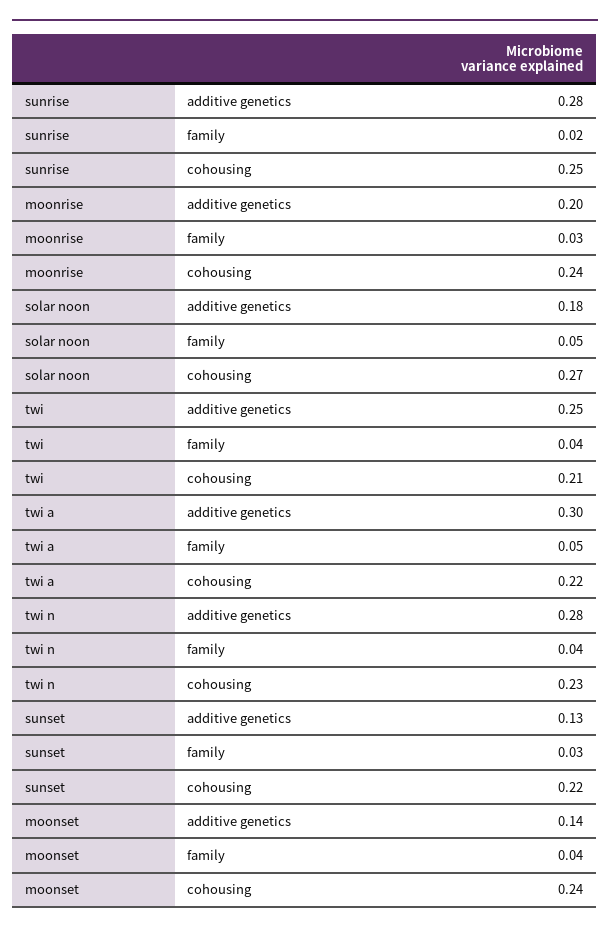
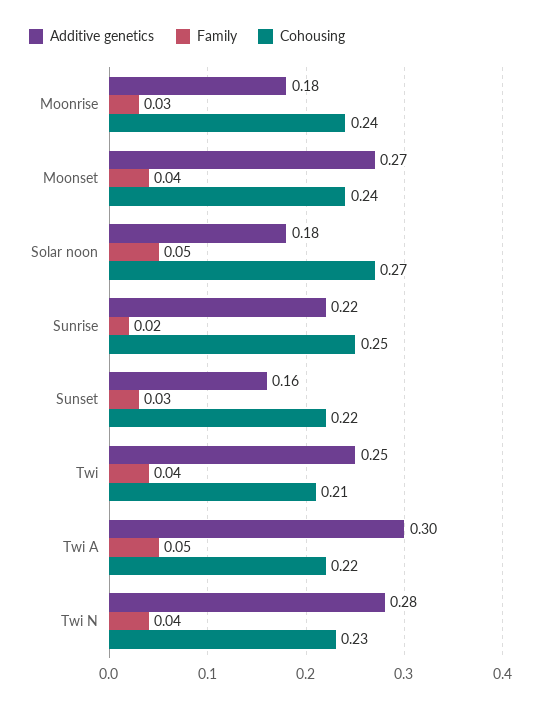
  {
    "additive genetics": {
-     "sunrise": 0.28,
+     "sunrise": 0.22,
-     "moonrise": 0.2,
+     "moonrise": 0.18,
      "solar noon": 0.18,
      "twi": 0.25,
      "twi a": 0.3,
      "twi n": 0.28,
-     "sunset": 0.13,
+     "sunset": 0.16,
-     "moonset": 0.14
+     "moonset": 0.27
    },
    "family": {
      "sunrise": 0.02,
      "moonrise": 0.03,
      "solar noon": 0.05,
      "twi": 0.04,
      "twi a": 0.05,
      "twi n": 0.04,
      "sunset": 0.03,
      "moonset": 0.04
    },
    "cohousing": {
      "sunrise": 0.25,
      "moonrise": 0.24,
      "solar noon": 0.27,
      "twi": 0.21,
      "twi a": 0.22,
      "twi n": 0.23,
      "sunset": 0.22,
      "moonset": 0.24
    }
  }

